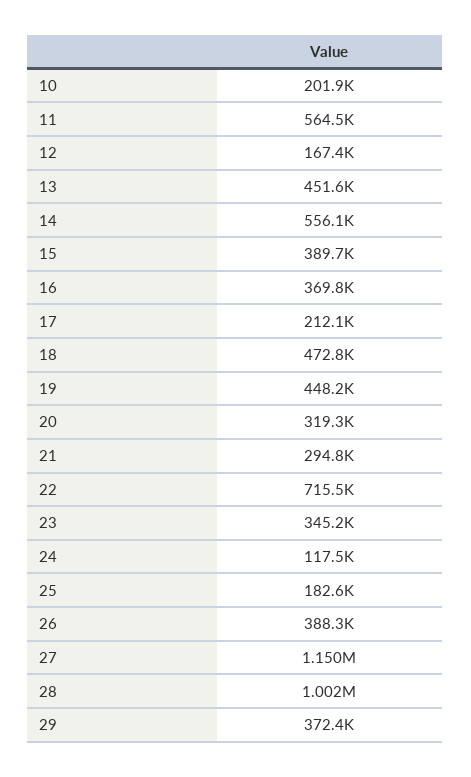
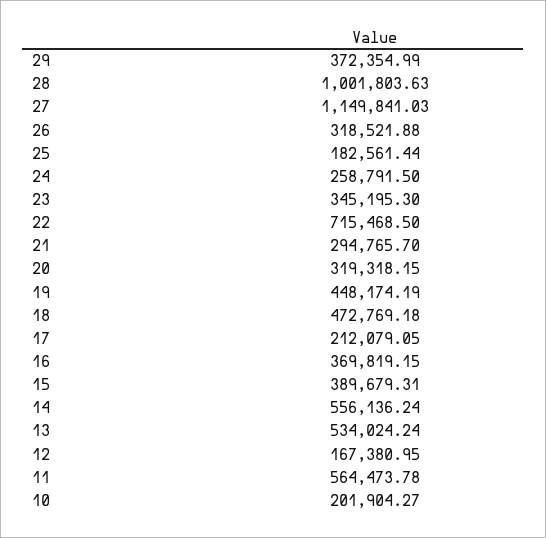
  {
    "10": 201904.27,
    "11": 564473.78,
    "12": 167380.95,
-   "13": 451600,
+   "13": 534024.24,
    "14": 556136.24,
    "15": 389679.31,
    "16": 369819.15,
    "17": 212079.05,
    "18": 472769.18,
    "19": 448174.19,
    "20": 319318.15,
    "21": 294765.7,
    "22": 715468.5,
    "23": 345195.3,
-   "24": 117500,
+   "24": 258791.5,
    "25": 182561.44,
-   "26": 388300,
+   "26": 318521.88,
    "27": 1149841.03,
    "28": 1001803.63,
    "29": 372354.99
  }

